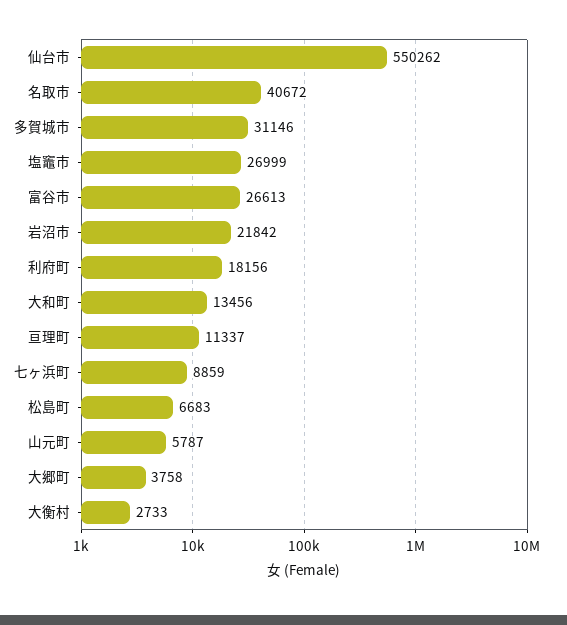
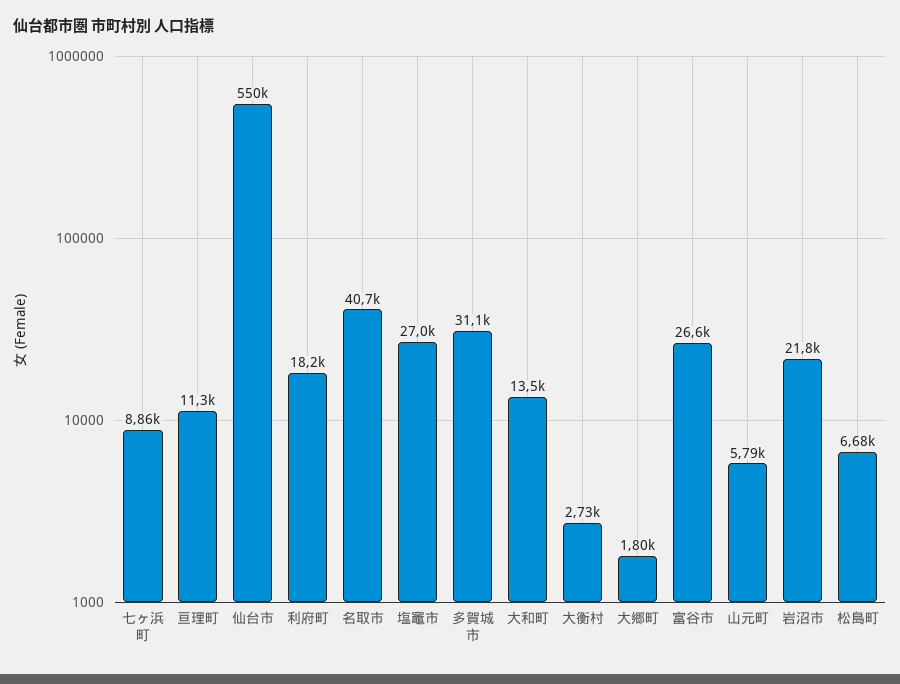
  {
    "仙台市": 550262,
    "名取市": 40672,
    "多賀城市": 31146,
    "塩竈市": 26999,
    "富谷市": 26613,
    "岩沼市": 21842,
    "利府町": 18156,
    "大和町": 13456,
    "亘理町": 11337,
    "七ヶ浜町": 8859,
    "松島町": 6683,
    "山元町": 5787,
-   "大郷町": 3758,
+   "大郷町": 1800,
    "大衡村": 2733
  }

